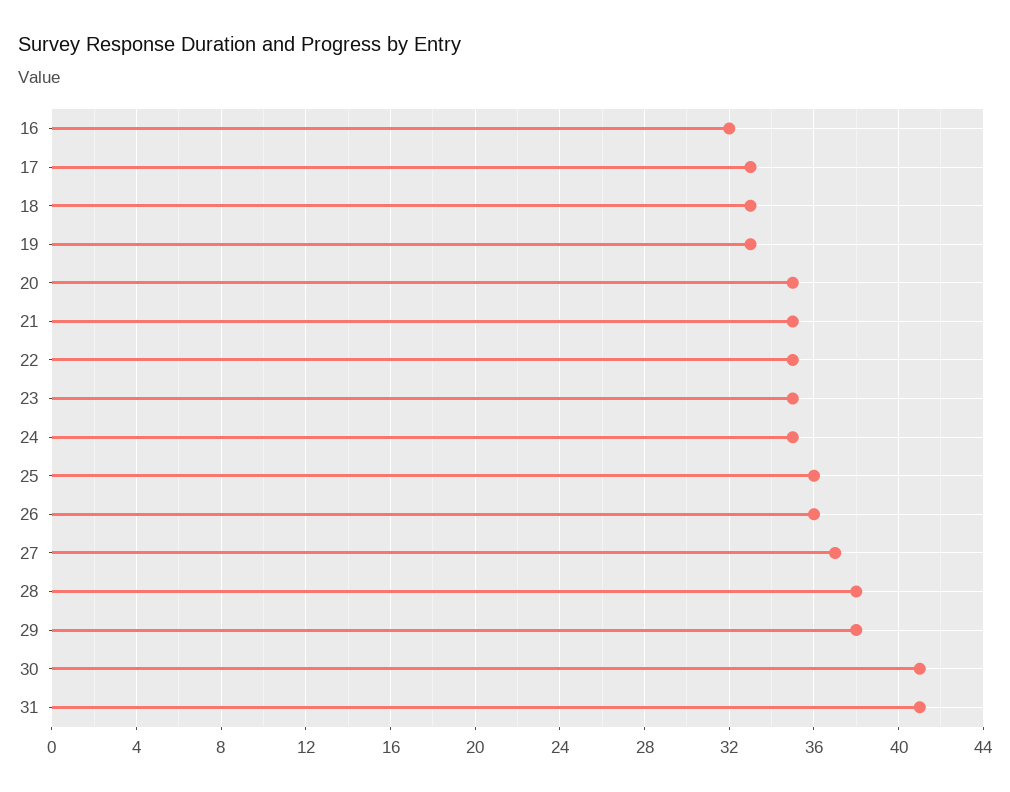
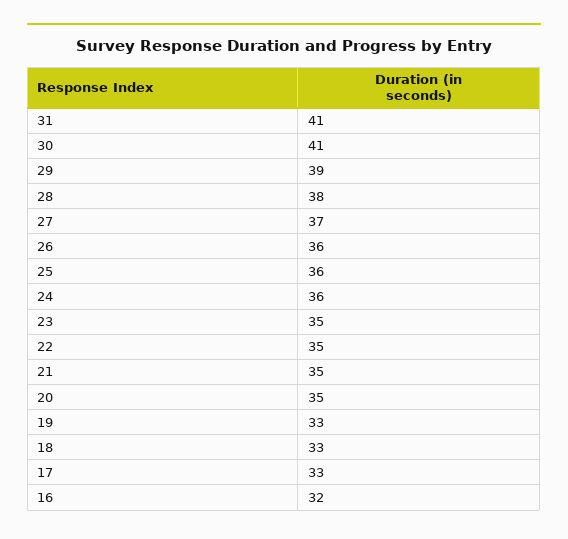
  {
    "16": 32,
    "17": 33,
    "18": 33,
    "19": 33,
    "20": 35,
    "21": 35,
    "22": 35,
    "23": 35,
-   "24": 35,
+   "24": 36,
    "25": 36,
    "26": 36,
    "27": 37,
    "28": 38,
-   "29": 38,
+   "29": 39,
    "30": 41,
    "31": 41
  }

